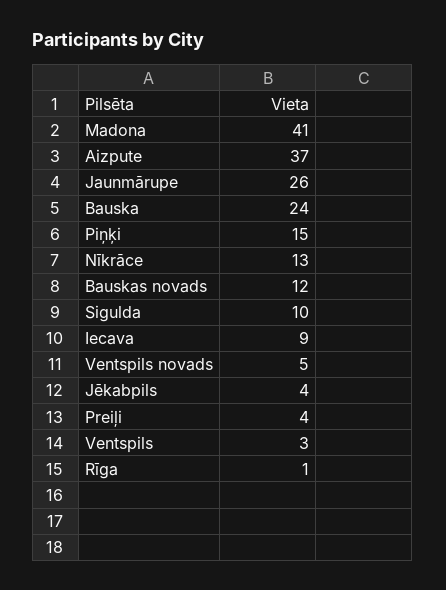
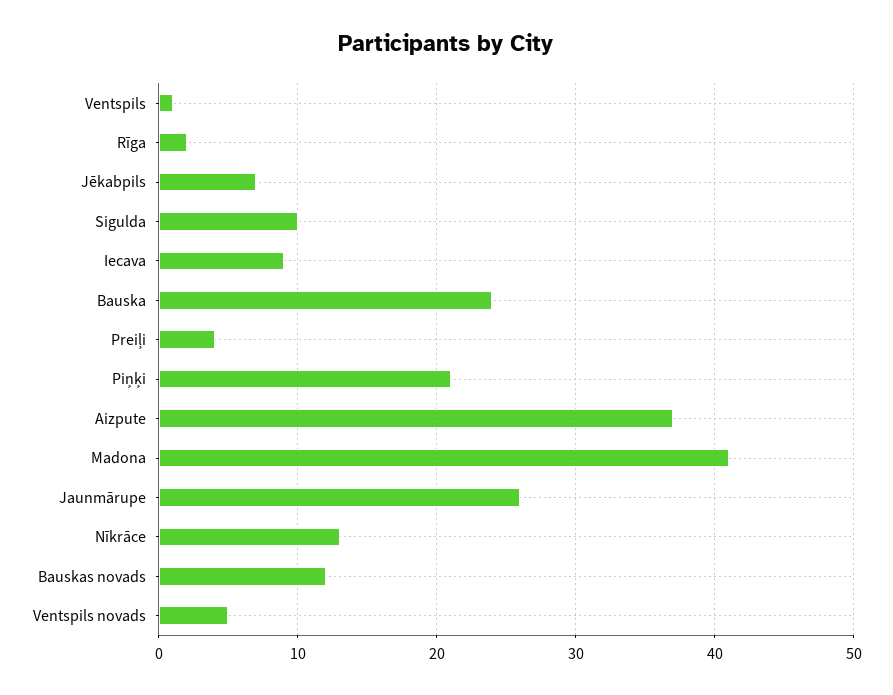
  {
    "Madona": 41,
    "Aizpute": 37,
    "Jaunmārupe": 26,
    "Bauska": 24,
-   "Piņķi": 15,
+   "Piņķi": 21,
    "Nīkrāce": 13,
    "Bauskas novads": 12,
    "Sigulda": 10,
    "Iecava": 9,
    "Ventspils novads": 5,
-   "Jēkabpils": 4,
+   "Jēkabpils": 7,
    "Preiļi": 4,
-   "Ventspils": 3,
+   "Ventspils": 1,
-   "Rīga": 1
+   "Rīga": 2
  }

